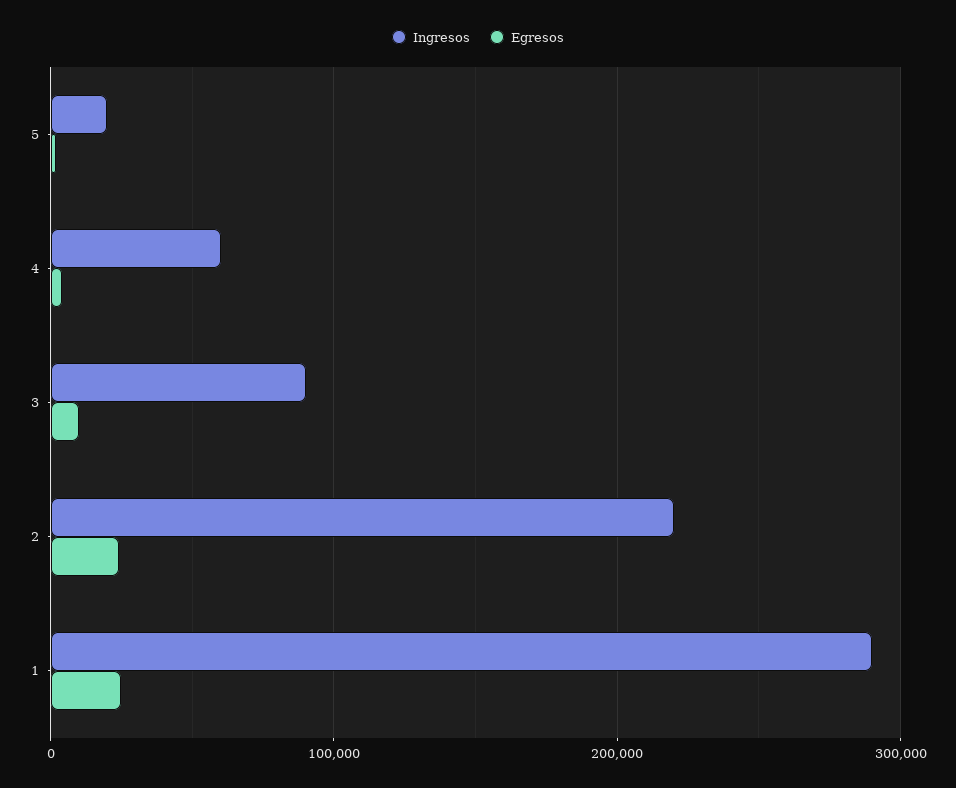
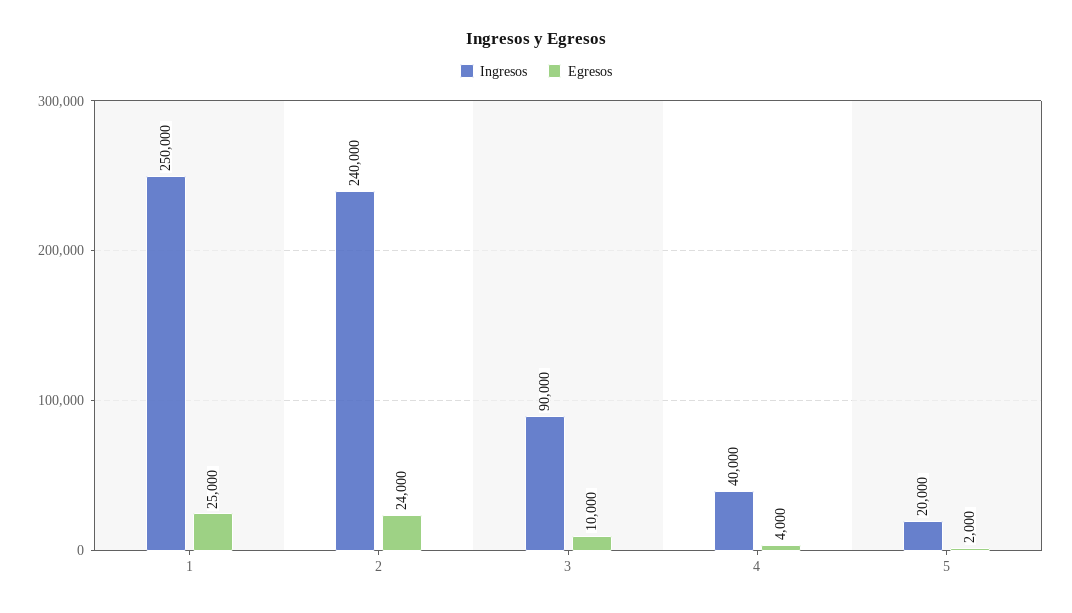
  {
    "Ingresos": {
      "5": 20000,
-     "4": 60000,
+     "4": 40000,
      "3": 90000,
-     "2": 220000,
+     "2": 240000,
-     "1": 290000
+     "1": 250000
    },
    "Egresos": {
      "5": 2000,
      "4": 4000,
      "3": 10000,
      "2": 24000,
      "1": 25000
    }
  }

